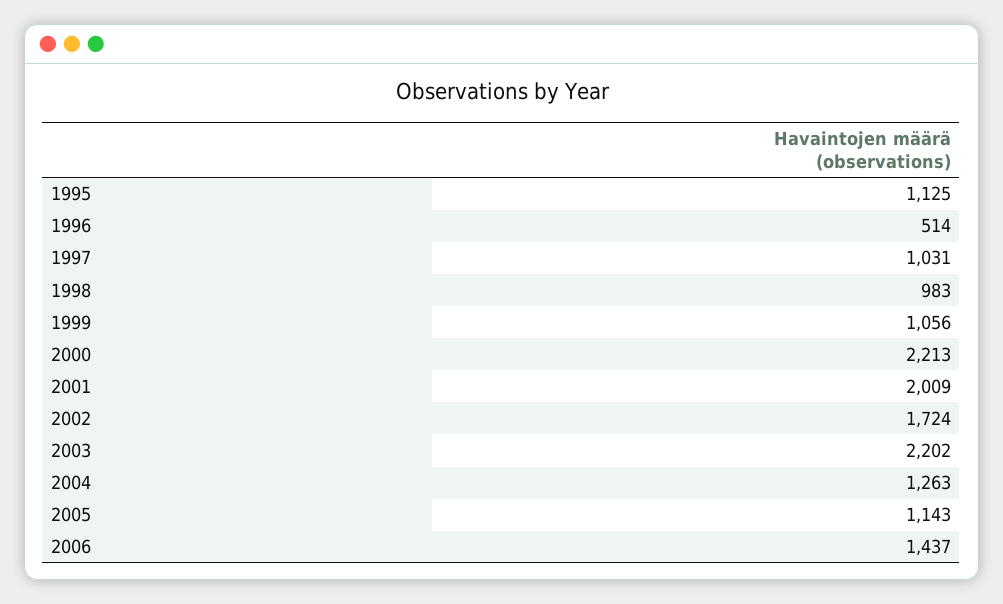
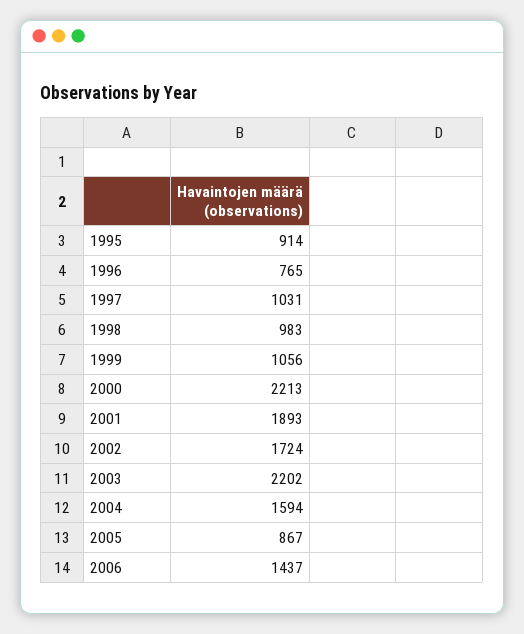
  {
-   "1995": 1125,
+   "1995": 914,
-   "1996": 514,
+   "1996": 765,
    "1997": 1031,
    "1998": 983,
    "1999": 1056,
    "2000": 2213,
-   "2001": 2009,
+   "2001": 1893,
    "2002": 1724,
    "2003": 2202,
-   "2004": 1263,
+   "2004": 1594,
-   "2005": 1143,
+   "2005": 867,
    "2006": 1437
  }

